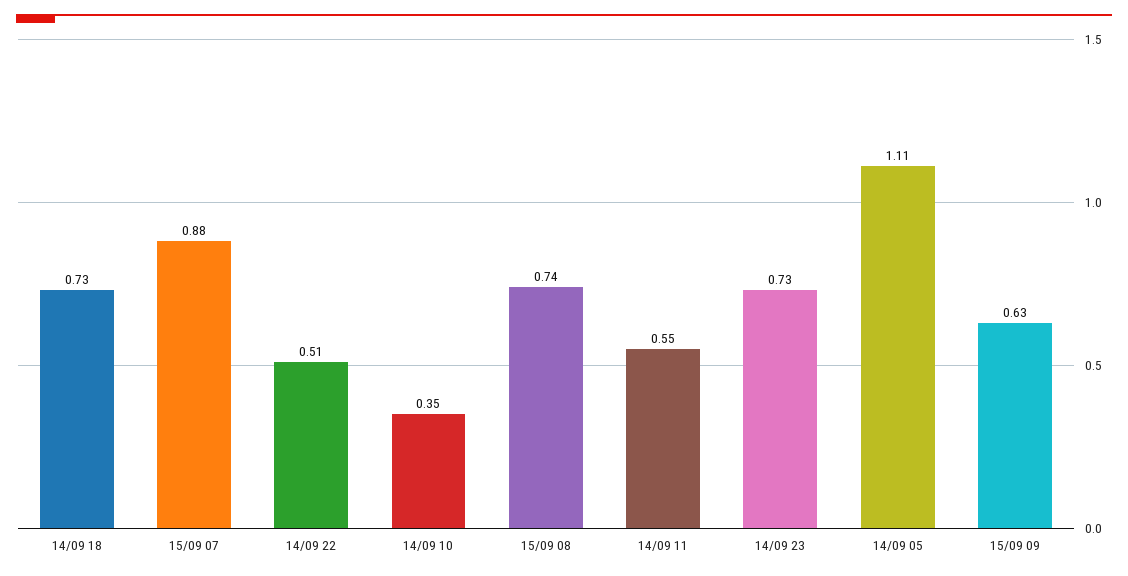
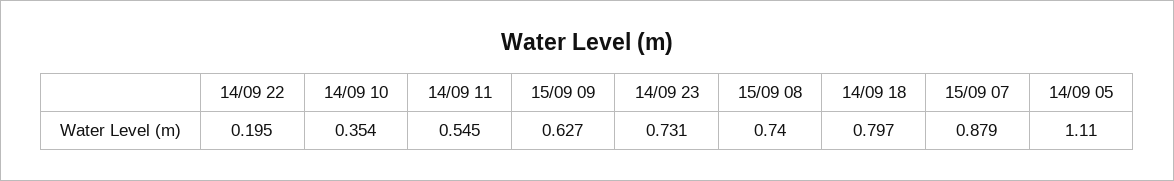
  {
-   "14/09 18": 0.73,
+   "14/09 18": 0.797,
    "15/09 07": 0.879,
-   "14/09 22": 0.51,
+   "14/09 22": 0.195,
    "14/09 10": 0.354,
    "15/09 08": 0.74,
    "14/09 11": 0.545,
    "14/09 23": 0.731,
    "14/09 05": 1.11,
    "15/09 09": 0.627
  }

